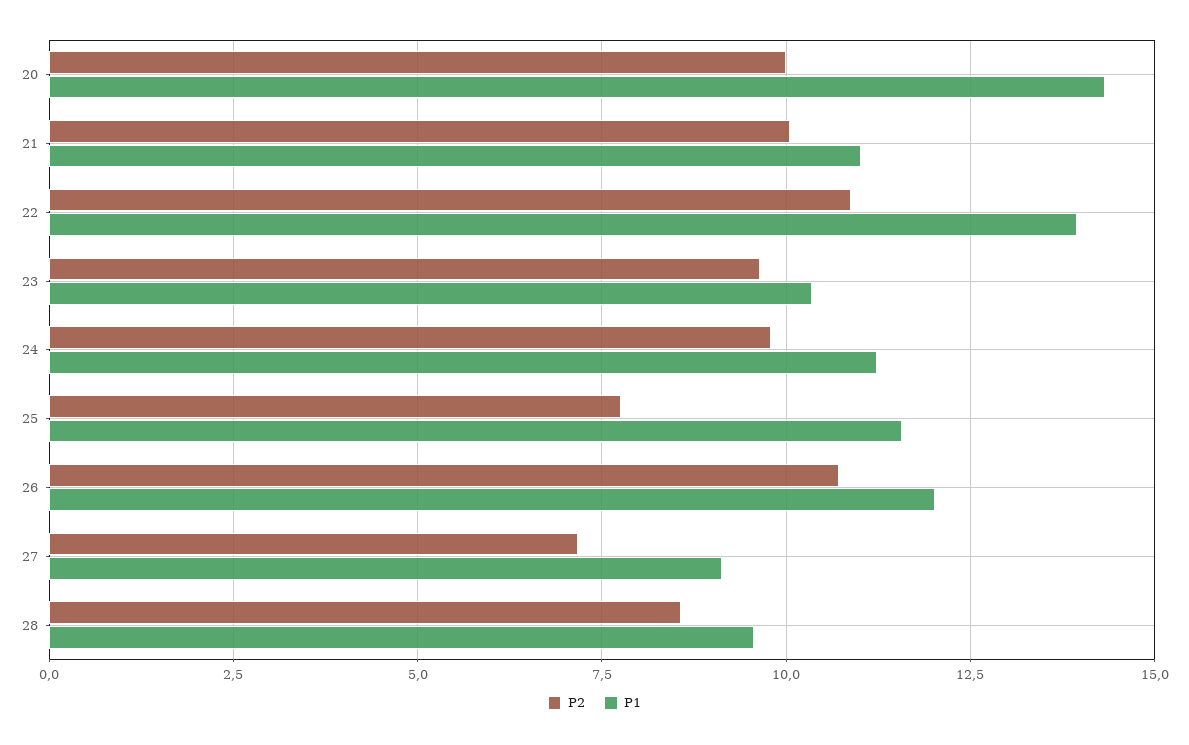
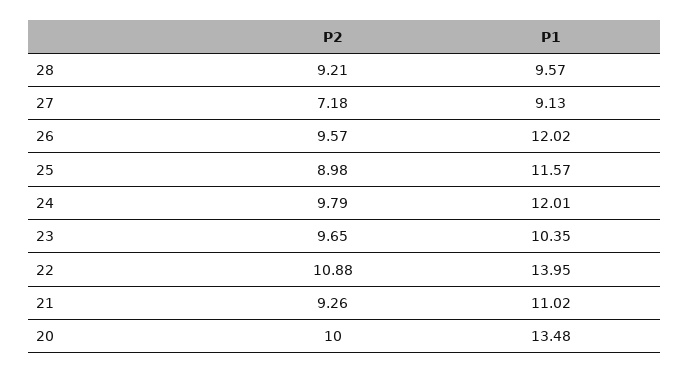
  {
    "P2": {
      "20": 10,
-     "21": 10,
+     "21": 9.26,
      "22": 10.88,
      "23": 9.65,
      "24": 9.79,
-     "25": 7.75,
+     "25": 8.98,
-     "26": 10.75,
+     "26": 9.57,
      "27": 7.18,
-     "28": 8.5
+     "28": 9.21
    },
    "P1": {
-     "20": 14.25,
+     "20": 13.48,
      "21": 11.02,
      "22": 13.95,
      "23": 10.35,
-     "24": 11.25,
+     "24": 12.01,
      "25": 11.57,
      "26": 12.02,
      "27": 9.13,
      "28": 9.57
    }
  }

